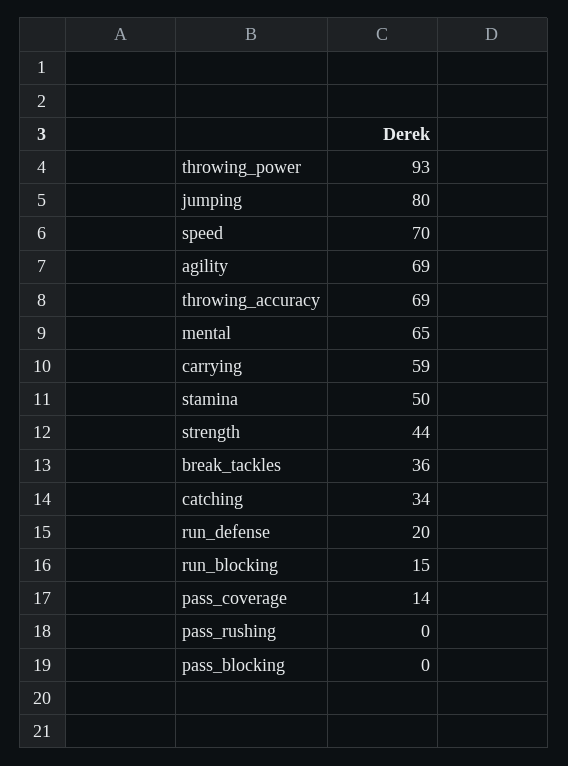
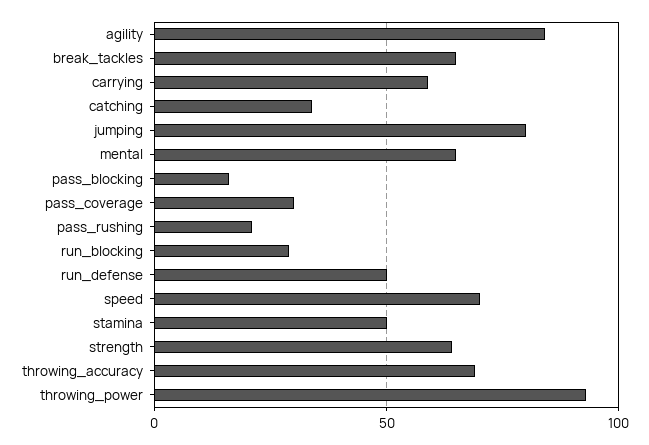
  {
    "throwing_power": 93,
    "jumping": 80,
    "speed": 70,
-   "agility": 69,
+   "agility": 85,
    "throwing_accuracy": 69,
    "mental": 65,
    "carrying": 59,
    "stamina": 50,
-   "strength": 44,
+   "strength": 65,
-   "break_tackles": 36,
+   "break_tackles": 65,
    "catching": 34,
-   "run_defense": 20,
+   "run_defense": 50,
-   "run_blocking": 15,
+   "run_blocking": 30,
-   "pass_coverage": 14,
+   "pass_coverage": 30,
-   "pass_rushing": 0,
+   "pass_rushing": 20,
-   "pass_blocking": 0
+   "pass_blocking": 15
  }

